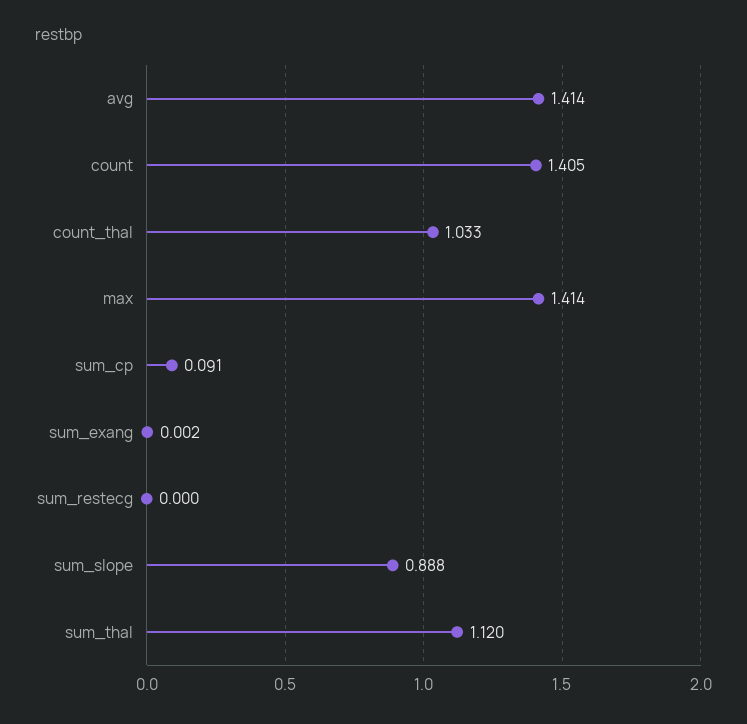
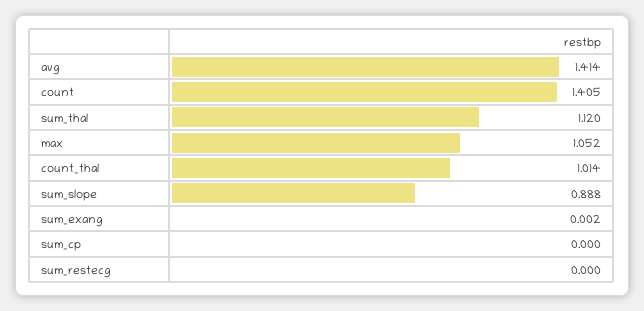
  {
    "avg": 1.414,
    "count": 1.405,
-   "count_thal": 1.033,
+   "count_thal": 1.014,
-   "max": 1.414,
+   "max": 1.052,
-   "sum_cp": 0.091,
+   "sum_cp": 0,
    "sum_exang": 0.002,
    "sum_restecg": 0,
    "sum_slope": 0.888,
    "sum_thal": 1.12
  }

